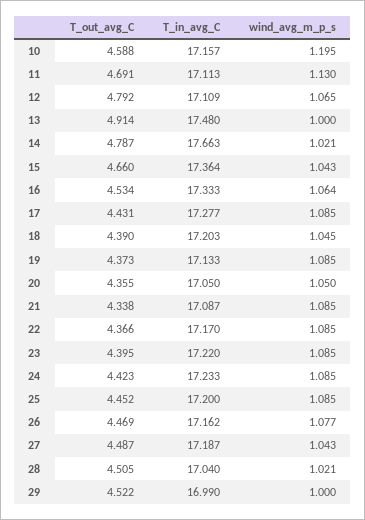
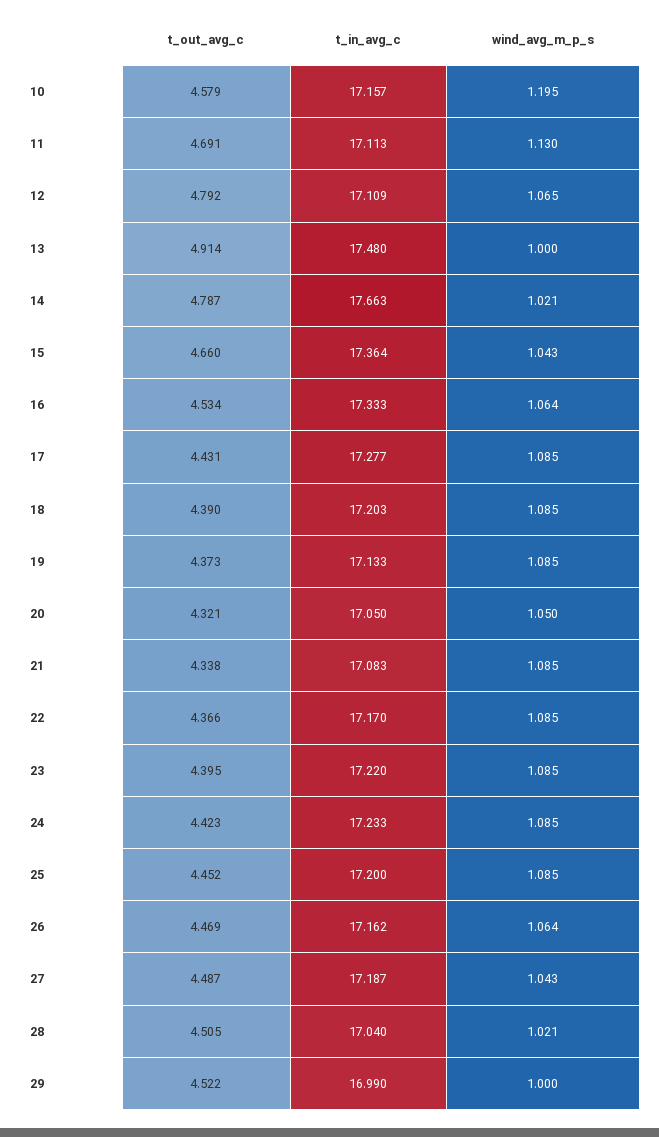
  {
    "T_out_avg_C": {
-     "10": 4.588,
+     "10": 4.579,
      "11": 4.691,
      "12": 4.792,
      "13": 4.914,
      "14": 4.787,
      "15": 4.66,
      "16": 4.534,
      "17": 4.431,
      "18": 4.39,
      "19": 4.373,
-     "20": 4.355,
+     "20": 4.321,
      "21": 4.338,
      "22": 4.366,
      "23": 4.395,
      "24": 4.423,
      "25": 4.452,
      "26": 4.469,
      "27": 4.487,
      "28": 4.505,
      "29": 4.522
    },
    "T_in_avg_C": {
      "10": 17.157,
      "11": 17.113,
      "12": 17.109,
      "13": 17.48,
      "14": 17.663,
      "15": 17.364,
      "16": 17.333,
      "17": 17.277,
      "18": 17.203,
      "19": 17.133,
      "20": 17.05,
-     "21": 17.087,
+     "21": 17.083,
      "22": 17.17,
      "23": 17.22,
      "24": 17.233,
      "25": 17.2,
      "26": 17.162,
      "27": 17.187,
      "28": 17.04,
      "29": 16.99
    },
    "wind_avg_m_p_s": {
      "10": 1.195,
      "11": 1.13,
      "12": 1.065,
      "13": 1,
      "14": 1.021,
      "15": 1.043,
      "16": 1.064,
      "17": 1.085,
-     "18": 1.045,
+     "18": 1.085,
      "19": 1.085,
      "20": 1.05,
      "21": 1.085,
      "22": 1.085,
      "23": 1.085,
      "24": 1.085,
      "25": 1.085,
-     "26": 1.077,
+     "26": 1.064,
      "27": 1.043,
      "28": 1.021,
      "29": 1
    }
  }

